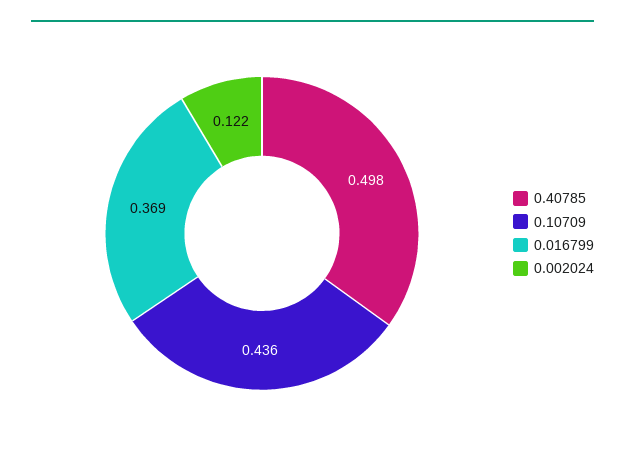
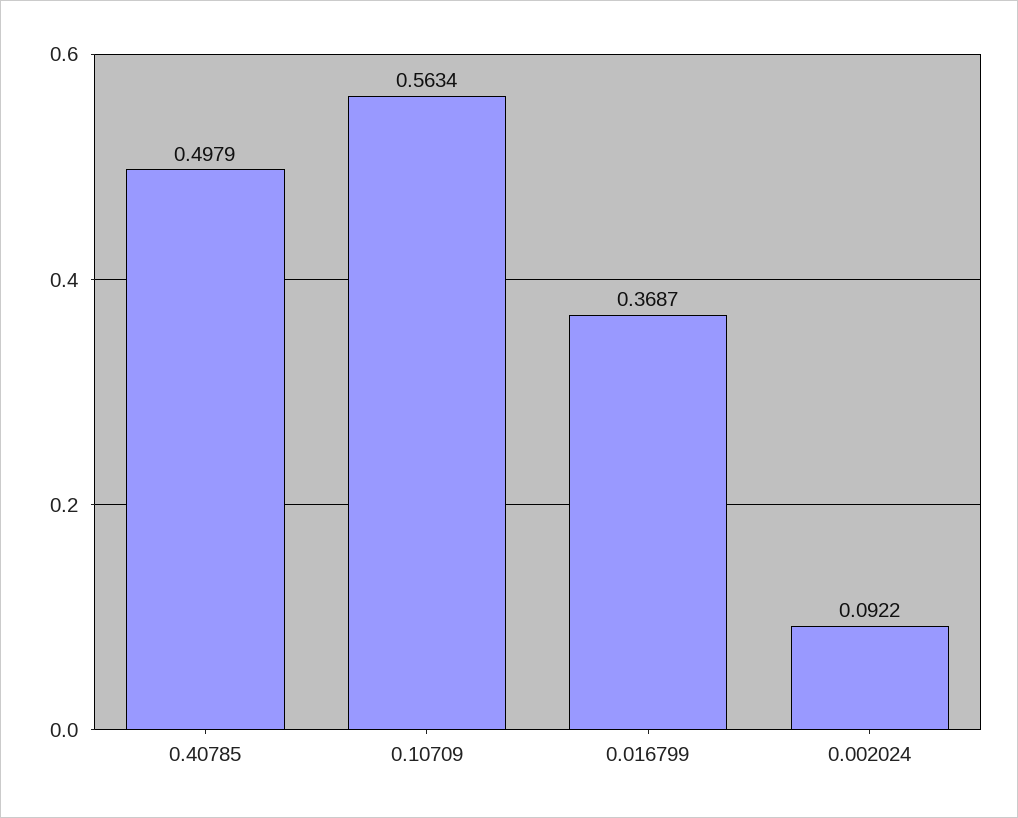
  {
    "0.40785": 0.4979,
-   "0.10709": 0.436,
+   "0.10709": 0.5634,
    "0.016799": 0.3687,
-   "0.002024": 0.122
+   "0.002024": 0.0922
  }

